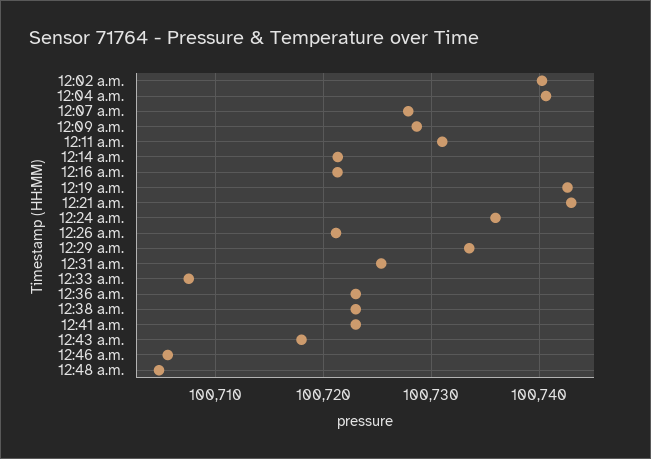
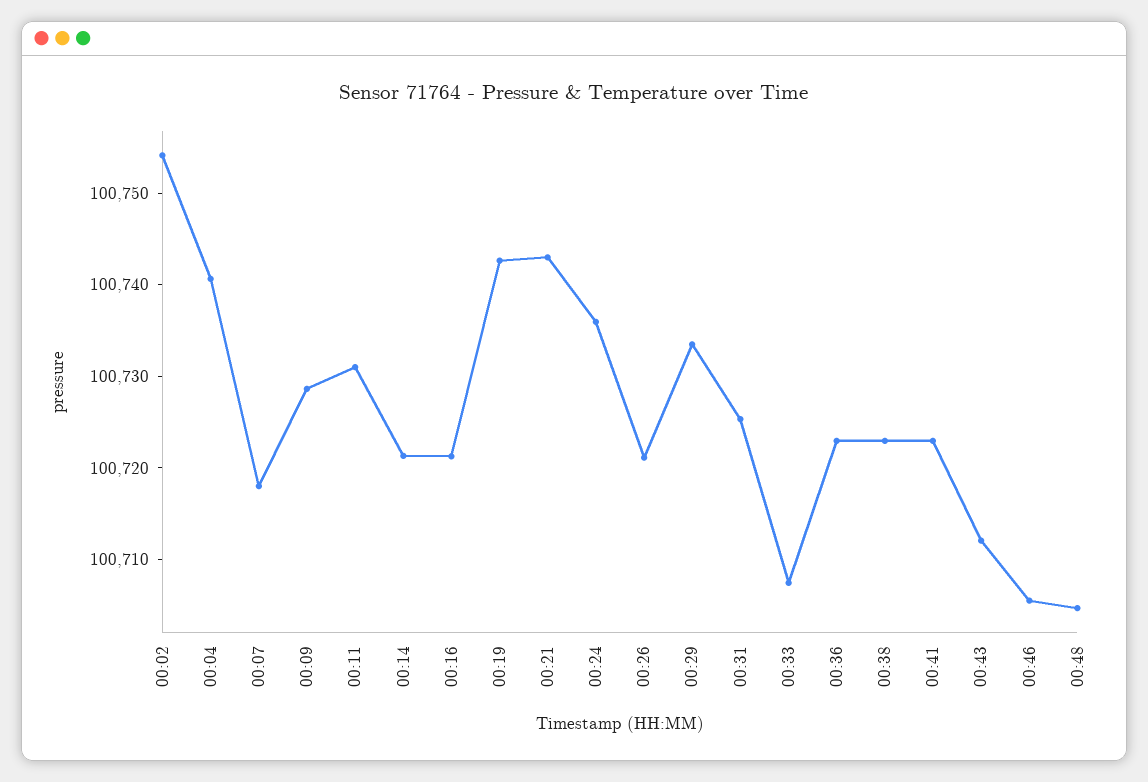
  {
-   "12:02 a.m.": 100740,
+   "12:02 a.m.": 100754,
    "12:04 a.m.": 100741,
-   "12:07 a.m.": 100728,
+   "12:07 a.m.": 100718,
    "12:09 a.m.": 100729,
    "12:11 a.m.": 100731,
    "12:14 a.m.": 100721,
    "12:16 a.m.": 100721,
    "12:19 a.m.": 100743,
    "12:21 a.m.": 100743,
    "12:24 a.m.": 100736,
    "12:26 a.m.": 100721,
    "12:29 a.m.": 100734,
    "12:31 a.m.": 100725,
    "12:33 a.m.": 100707,
    "12:36 a.m.": 100723,
    "12:38 a.m.": 100723,
    "12:41 a.m.": 100723,
-   "12:43 a.m.": 100718,
+   "12:43 a.m.": 100712,
    "12:46 a.m.": 100706,
    "12:48 a.m.": 100705
  }

